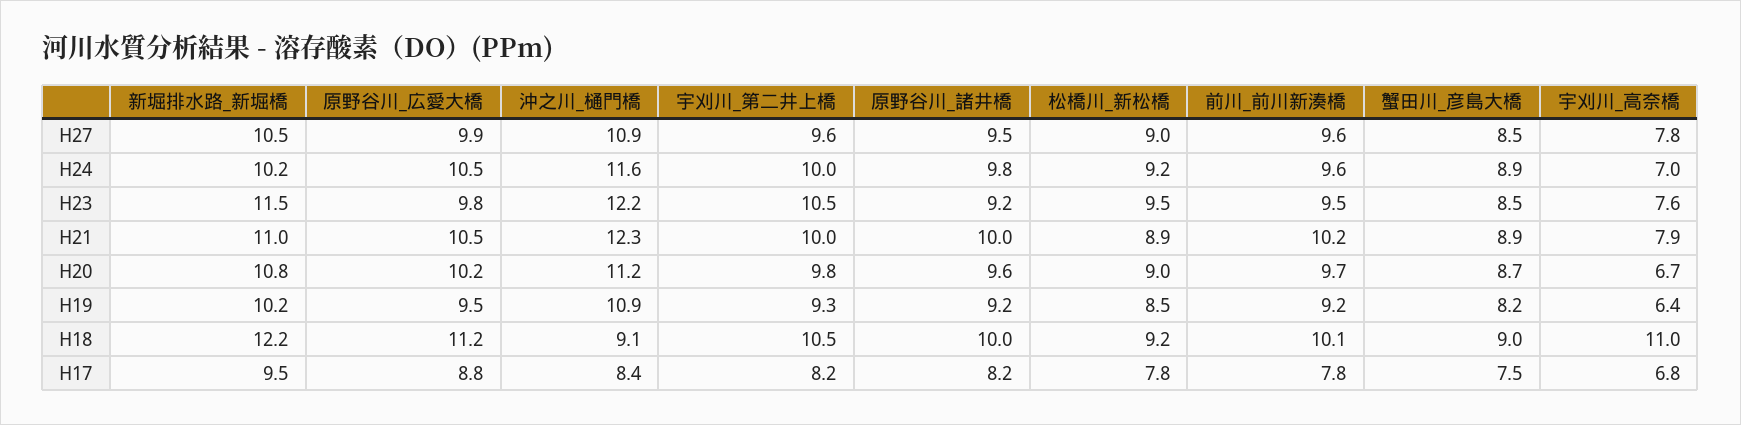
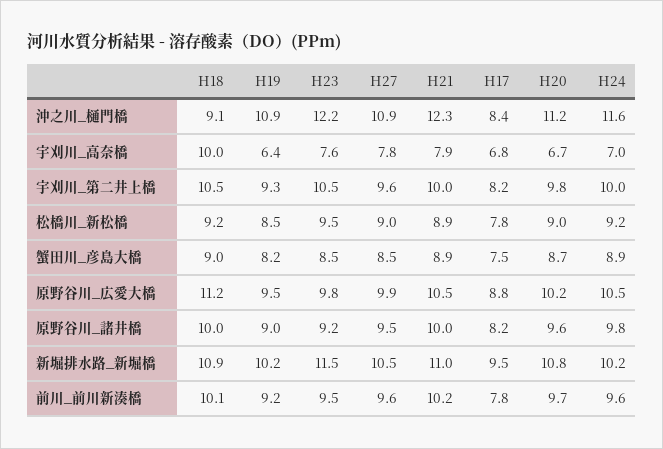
  {
    "新堀排水路_新堀橋": {
      "H27": 10.5,
      "H24": 10.2,
      "H23": 11.5,
      "H21": 11,
      "H20": 10.8,
      "H19": 10.2,
-     "H18": 12.2,
+     "H18": 10.9,
      "H17": 9.5
    },
    "原野谷川_広愛大橋": {
      "H27": 9.9,
      "H24": 10.5,
      "H23": 9.8,
      "H21": 10.5,
      "H20": 10.2,
      "H19": 9.5,
      "H18": 11.2,
      "H17": 8.8
    },
    "沖之川_樋門橋": {
      "H27": 10.9,
      "H24": 11.6,
      "H23": 12.2,
      "H21": 12.3,
      "H20": 11.2,
      "H19": 10.9,
      "H18": 9.1,
      "H17": 8.4
    },
    "宇刈川_第二井上橋": {
      "H27": 9.6,
      "H24": 10,
      "H23": 10.5,
      "H21": 10,
      "H20": 9.8,
      "H19": 9.3,
      "H18": 10.5,
      "H17": 8.2
    },
    "原野谷川_諸井橋": {
      "H27": 9.5,
      "H24": 9.8,
      "H23": 9.2,
      "H21": 10,
      "H20": 9.6,
-     "H19": 9.2,
+     "H19": 9,
      "H18": 10,
      "H17": 8.2
    },
    "松橋川_新松橋": {
      "H27": 9,
      "H24": 9.2,
      "H23": 9.5,
      "H21": 8.9,
      "H20": 9,
      "H19": 8.5,
      "H18": 9.2,
      "H17": 7.8
    },
    "前川_前川新湊橋": {
      "H27": 9.6,
      "H24": 9.6,
      "H23": 9.5,
      "H21": 10.2,
      "H20": 9.7,
      "H19": 9.2,
      "H18": 10.1,
      "H17": 7.8
    },
    "蟹田川_彦島大橋": {
      "H27": 8.5,
      "H24": 8.9,
      "H23": 8.5,
      "H21": 8.9,
      "H20": 8.7,
      "H19": 8.2,
      "H18": 9,
      "H17": 7.5
    },
    "宇刈川_高奈橋": {
      "H27": 7.8,
      "H24": 7,
      "H23": 7.6,
      "H21": 7.9,
      "H20": 6.7,
      "H19": 6.4,
-     "H18": 11,
+     "H18": 10,
      "H17": 6.8
    }
  }

